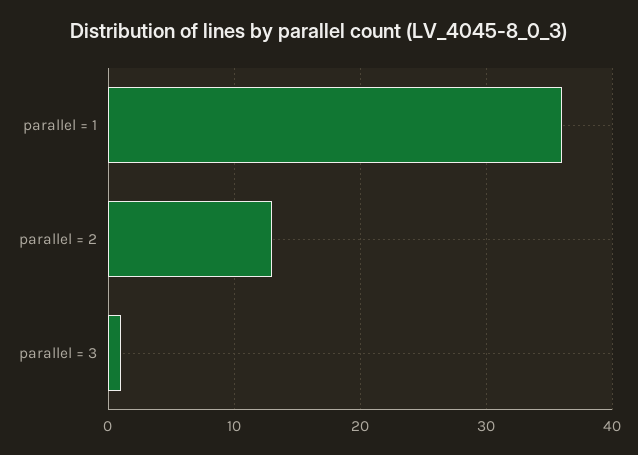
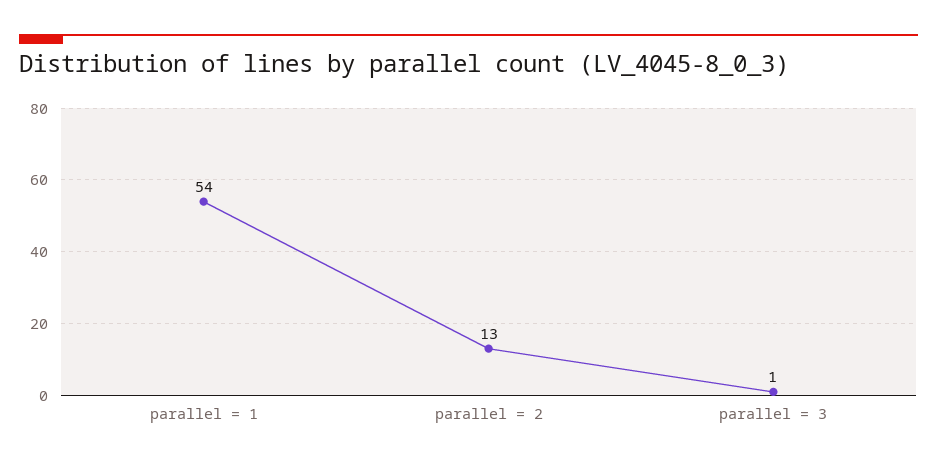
  {
-   "parallel = 1": 36,
+   "parallel = 1": 54,
    "parallel = 2": 13,
    "parallel = 3": 1
  }

